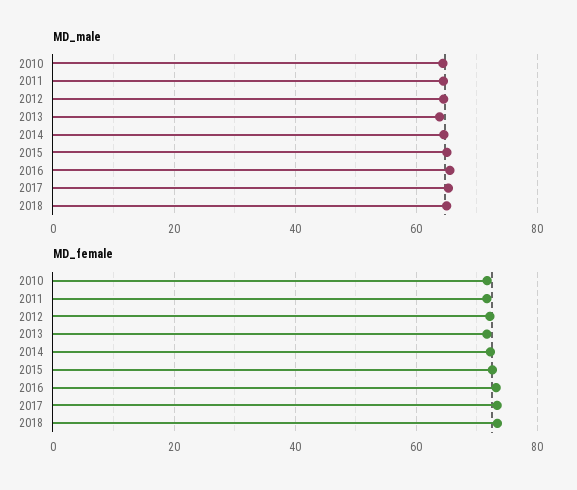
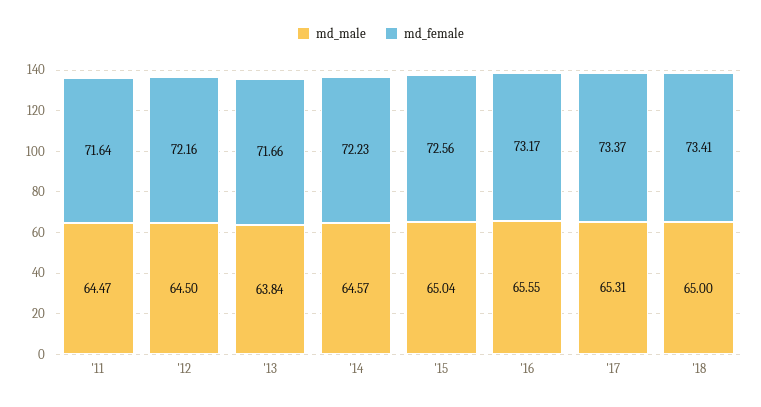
  {
    "MD_male": {
-     "2010": 64,
      "2011": 64.47,
      "2012": 64.5,
      "2013": 63.84,
      "2014": 64.57,
      "2015": 65.04,
      "2016": 65.55,
      "2017": 65.31,
      "2018": 65
    },
    "MD_female": {
-     "2010": 72,
      "2011": 71.64,
      "2012": 72.16,
      "2013": 71.66,
      "2014": 72.23,
      "2015": 72.56,
      "2016": 73.17,
      "2017": 73.37,
      "2018": 73.41
    }
  }

